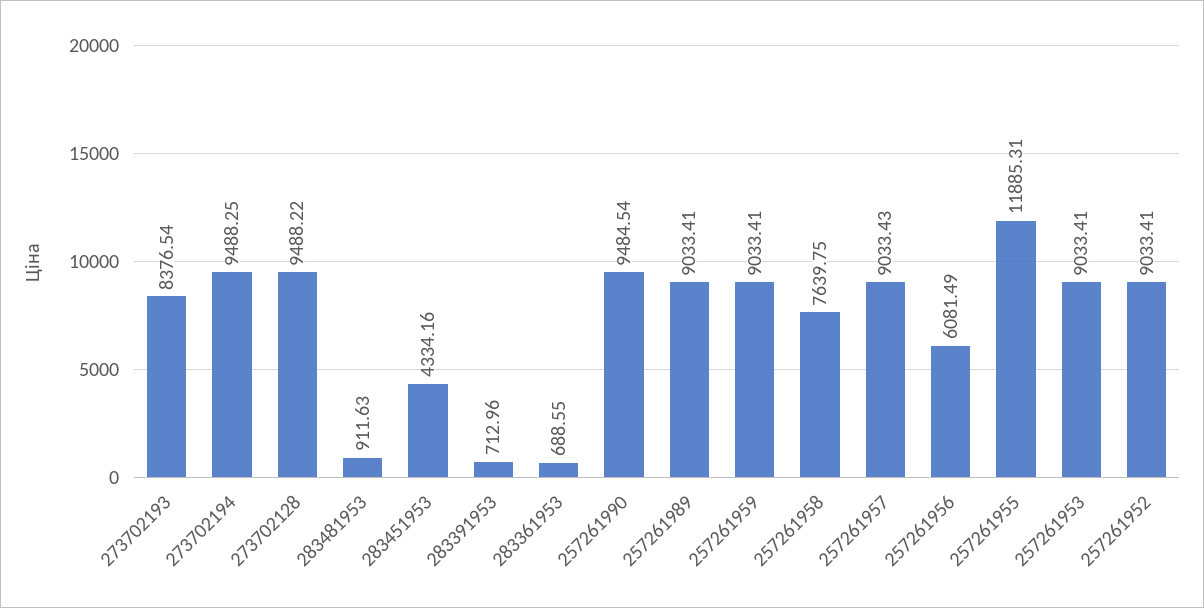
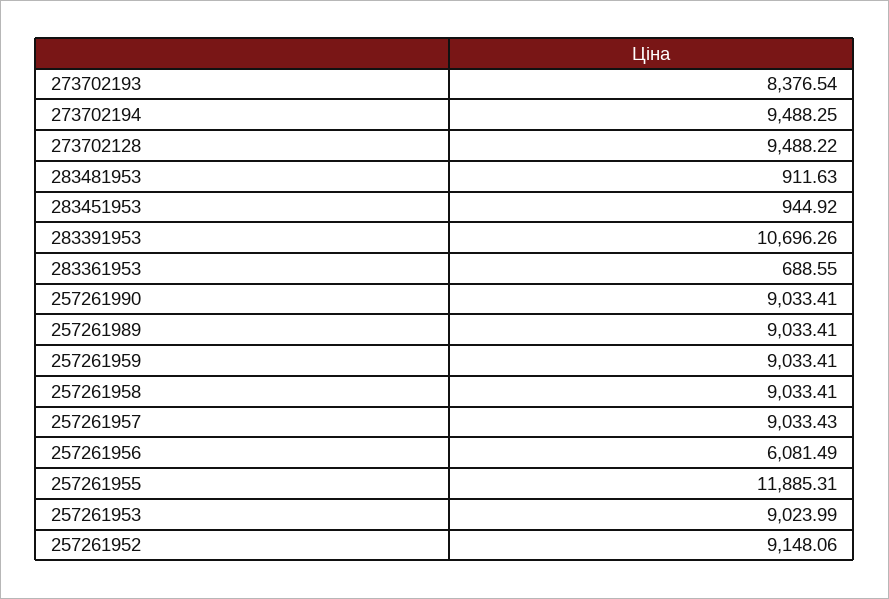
  {
    "273702193": 8376.54,
    "273702194": 9488.25,
    "273702128": 9488.22,
    "283481953": 911.63,
-   "283451953": 4334.16,
+   "283451953": 944.92,
-   "283391953": 712.96,
+   "283391953": 10696.26,
    "283361953": 688.55,
-   "257261990": 9484.54,
+   "257261990": 9033.41,
    "257261989": 9033.41,
    "257261959": 9033.41,
-   "257261958": 7639.75,
+   "257261958": 9033.41,
    "257261957": 9033.43,
    "257261956": 6081.49,
    "257261955": 11885.31,
-   "257261953": 9033.41,
+   "257261953": 9023.99,
-   "257261952": 9033.41
+   "257261952": 9148.06
  }

